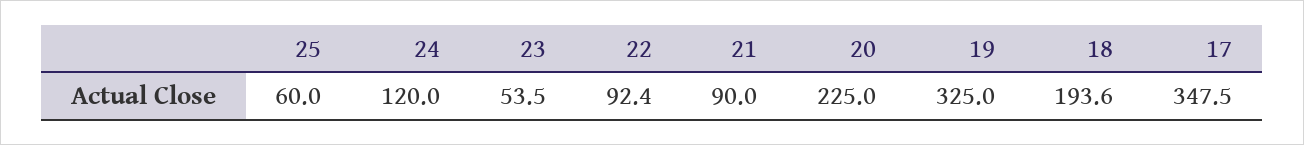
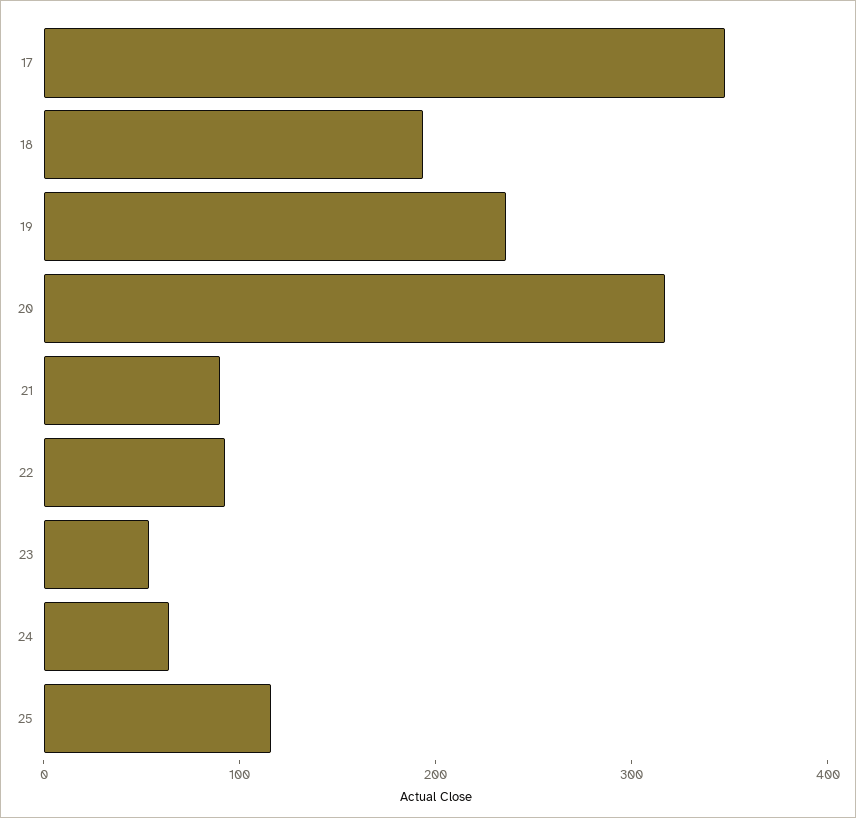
  {
-   "25": 60,
+   "25": 120,
-   "24": 120,
+   "24": 60,
    "23": 53.5,
    "22": 92.4,
    "21": 90,
-   "20": 225,
+   "20": 320,
-   "19": 325,
+   "19": 240,
    "18": 193.6,
    "17": 347.5
  }

